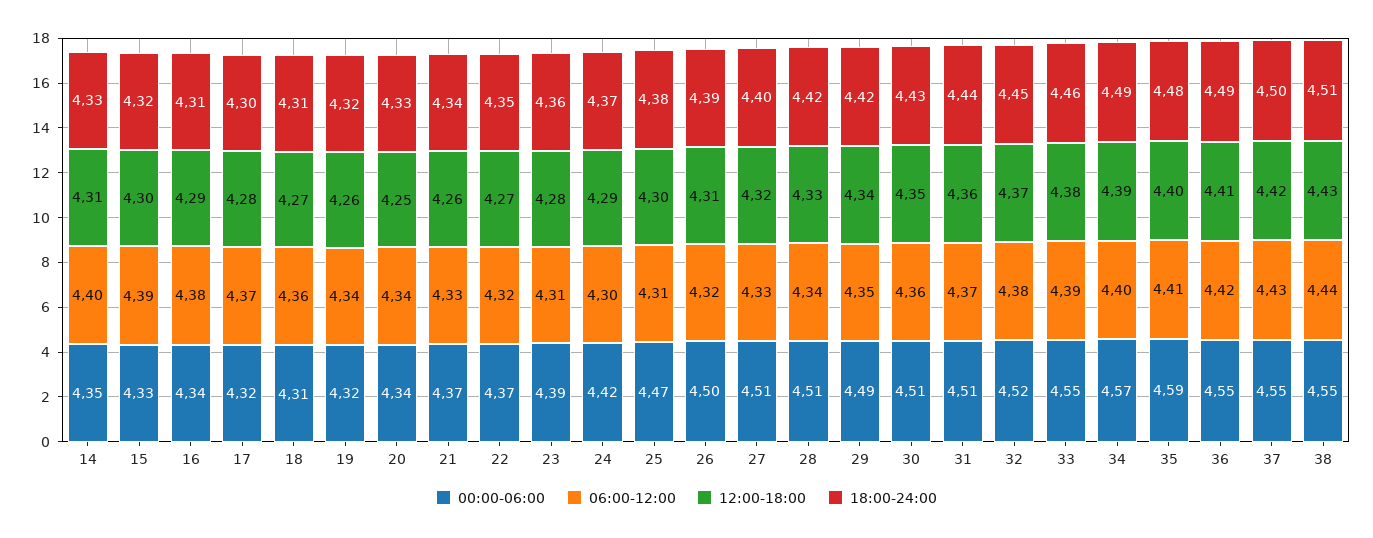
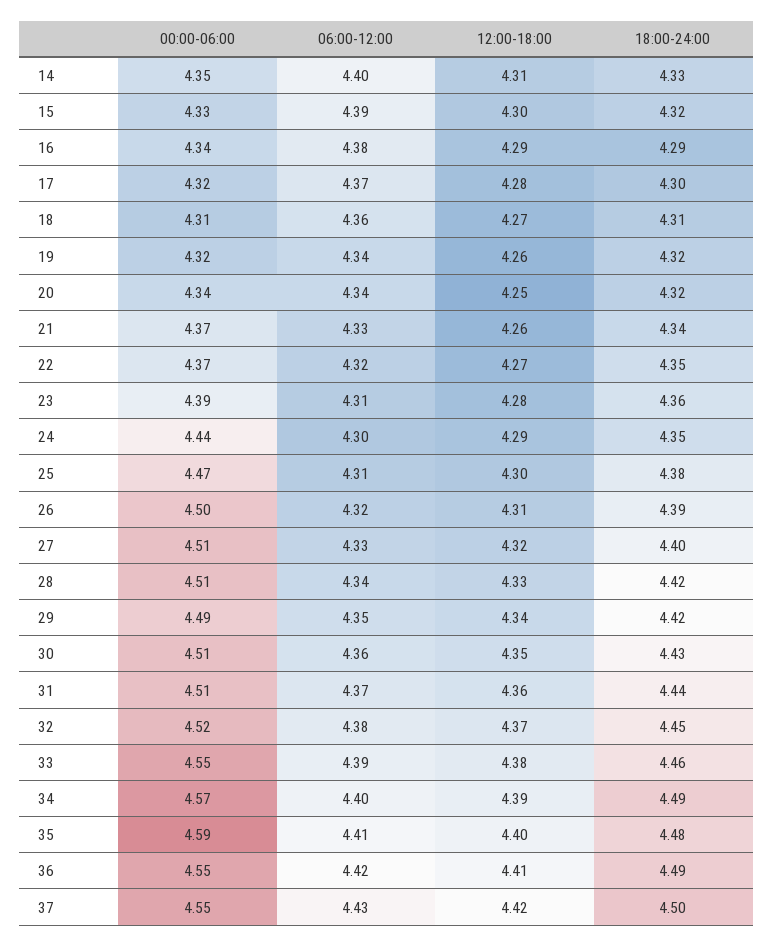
  {
    "00:00-06:00": {
      "14": 4.35,
      "15": 4.33,
      "16": 4.34,
      "17": 4.32,
      "18": 4.31,
      "19": 4.32,
      "20": 4.34,
      "21": 4.37,
      "22": 4.37,
      "23": 4.39,
-     "24": 4.42,
+     "24": 4.44,
      "25": 4.47,
      "26": 4.5,
      "27": 4.51,
      "28": 4.51,
      "29": 4.49,
      "30": 4.51,
      "31": 4.51,
      "32": 4.52,
      "33": 4.55,
      "34": 4.57,
      "35": 4.59,
      "36": 4.55,
-     "37": 4.55,
+     "37": 4.55
-     "38": 4.55
    },
    "06:00-12:00": {
      "14": 4.4,
      "15": 4.39,
      "16": 4.38,
      "17": 4.37,
      "18": 4.36,
      "19": 4.34,
      "20": 4.34,
      "21": 4.33,
      "22": 4.32,
      "23": 4.31,
      "24": 4.3,
      "25": 4.31,
      "26": 4.32,
      "27": 4.33,
      "28": 4.34,
      "29": 4.35,
      "30": 4.36,
      "31": 4.37,
      "32": 4.38,
      "33": 4.39,
      "34": 4.4,
      "35": 4.41,
      "36": 4.42,
-     "37": 4.43,
+     "37": 4.43
-     "38": 4.44
    },
    "12:00-18:00": {
      "14": 4.31,
      "15": 4.3,
      "16": 4.29,
      "17": 4.28,
      "18": 4.27,
      "19": 4.26,
      "20": 4.25,
      "21": 4.26,
      "22": 4.27,
      "23": 4.28,
      "24": 4.29,
      "25": 4.3,
      "26": 4.31,
      "27": 4.32,
      "28": 4.33,
      "29": 4.34,
      "30": 4.35,
      "31": 4.36,
      "32": 4.37,
      "33": 4.38,
      "34": 4.39,
      "35": 4.4,
      "36": 4.41,
-     "37": 4.42,
+     "37": 4.42
-     "38": 4.43
    },
    "18:00-24:00": {
      "14": 4.33,
      "15": 4.32,
-     "16": 4.31,
+     "16": 4.29,
      "17": 4.3,
      "18": 4.31,
      "19": 4.32,
-     "20": 4.33,
+     "20": 4.32,
      "21": 4.34,
      "22": 4.35,
      "23": 4.36,
-     "24": 4.37,
+     "24": 4.35,
      "25": 4.38,
      "26": 4.39,
      "27": 4.4,
      "28": 4.42,
      "29": 4.42,
      "30": 4.43,
      "31": 4.44,
      "32": 4.45,
      "33": 4.46,
      "34": 4.49,
      "35": 4.48,
      "36": 4.49,
-     "37": 4.5,
+     "37": 4.5
-     "38": 4.51
    }
  }

